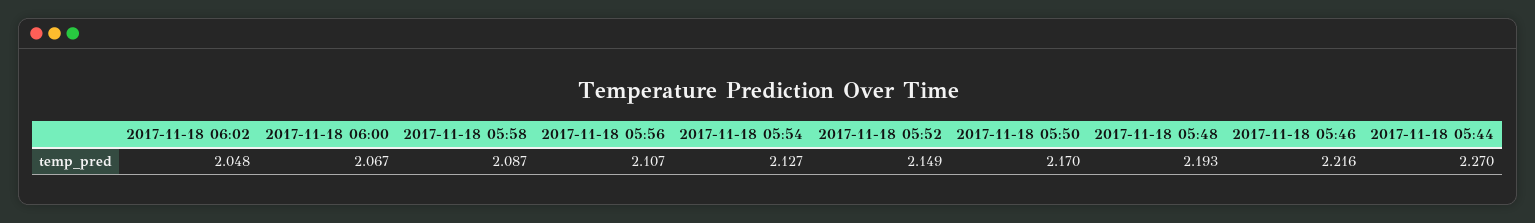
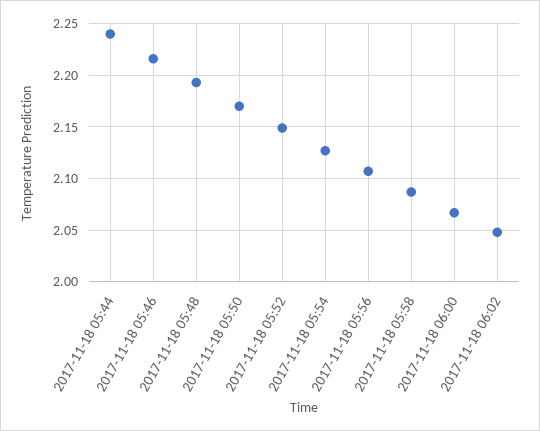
  {
    "2017-11-18 06:02": 2.048,
    "2017-11-18 06:00": 2.067,
    "2017-11-18 05:58": 2.087,
    "2017-11-18 05:56": 2.107,
    "2017-11-18 05:54": 2.127,
    "2017-11-18 05:52": 2.149,
    "2017-11-18 05:50": 2.17,
    "2017-11-18 05:48": 2.193,
    "2017-11-18 05:46": 2.216,
-   "2017-11-18 05:44": 2.27
+   "2017-11-18 05:44": 2.24
  }

